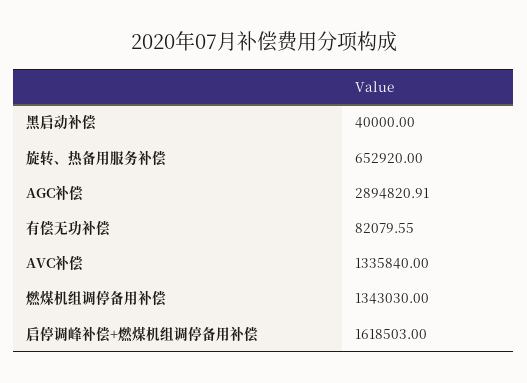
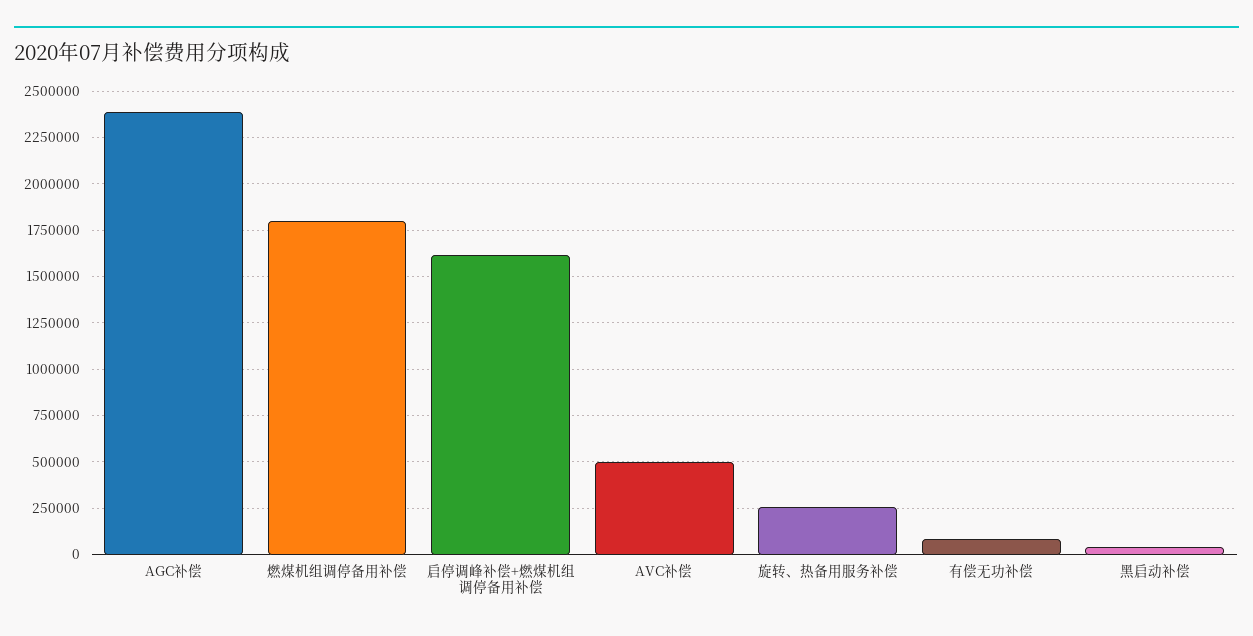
  {
    "黑启动补偿": 40000,
-   "旋转、热备用服务补偿": 652920,
+   "旋转、热备用服务补偿": 250000,
-   "AGC补偿": 2894820.91,
+   "AGC补偿": 2400000,
    "有偿无功补偿": 82079.55,
-   "AVC补偿": 1335840,
+   "AVC补偿": 500000,
-   "燃煤机组调停备用补偿": 1343030,
+   "燃煤机组调停备用补偿": 1800000,
    "启停调峰补偿+燃煤机组调停备用补偿": 1618503
  }

